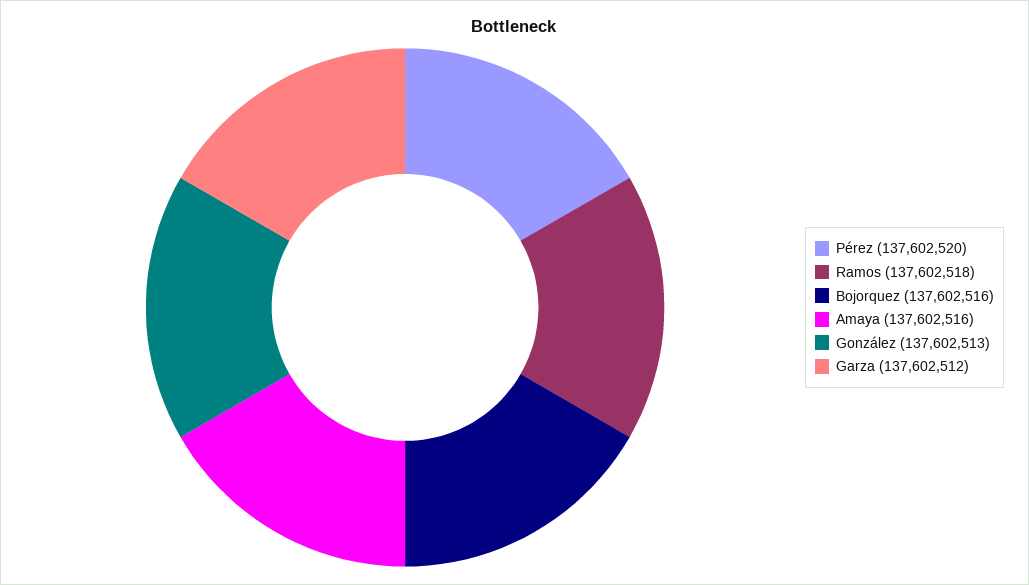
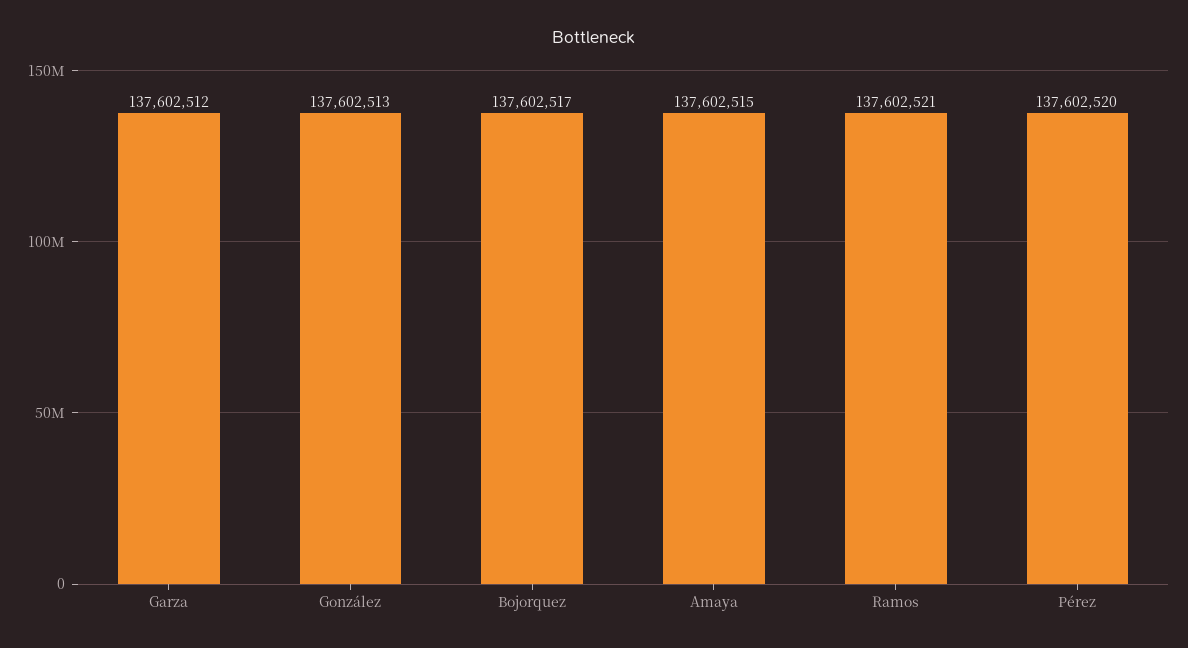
  {
    "Pérez": 137602520,
-   "Ramos": 137602518,
+   "Ramos": 137602521,
-   "Bojorquez": 137602516,
+   "Bojorquez": 137602517,
-   "Amaya": 137602516,
+   "Amaya": 137602515,
    "González": 137602513,
    "Garza": 137602512
  }

